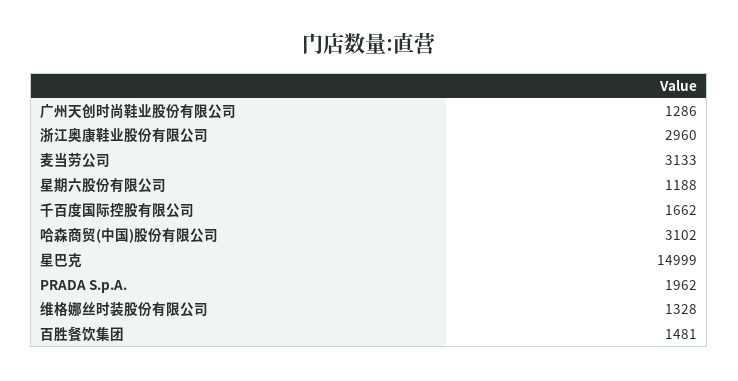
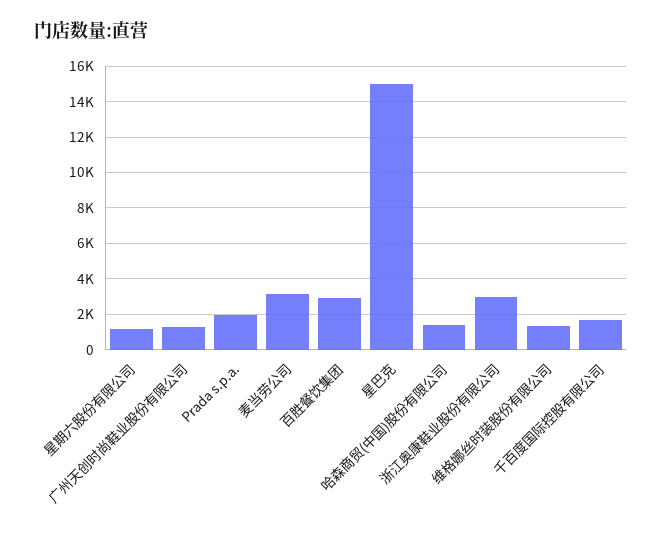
  {
    "广州天创时尚鞋业股份有限公司": 1286,
    "浙江奥康鞋业股份有限公司": 2960,
    "麦当劳公司": 3133,
    "星期六股份有限公司": 1188,
    "千百度国际控股有限公司": 1662,
-   "哈森商贸(中国)股份有限公司": 3102,
+   "哈森商贸(中国)股份有限公司": 1500,
    "星巴克": 14999,
    "PRADA S.p.A.": 1962,
    "维格娜丝时装股份有限公司": 1328,
-   "百胜餐饮集团": 1481
+   "百胜餐饮集团": 3000
  }

